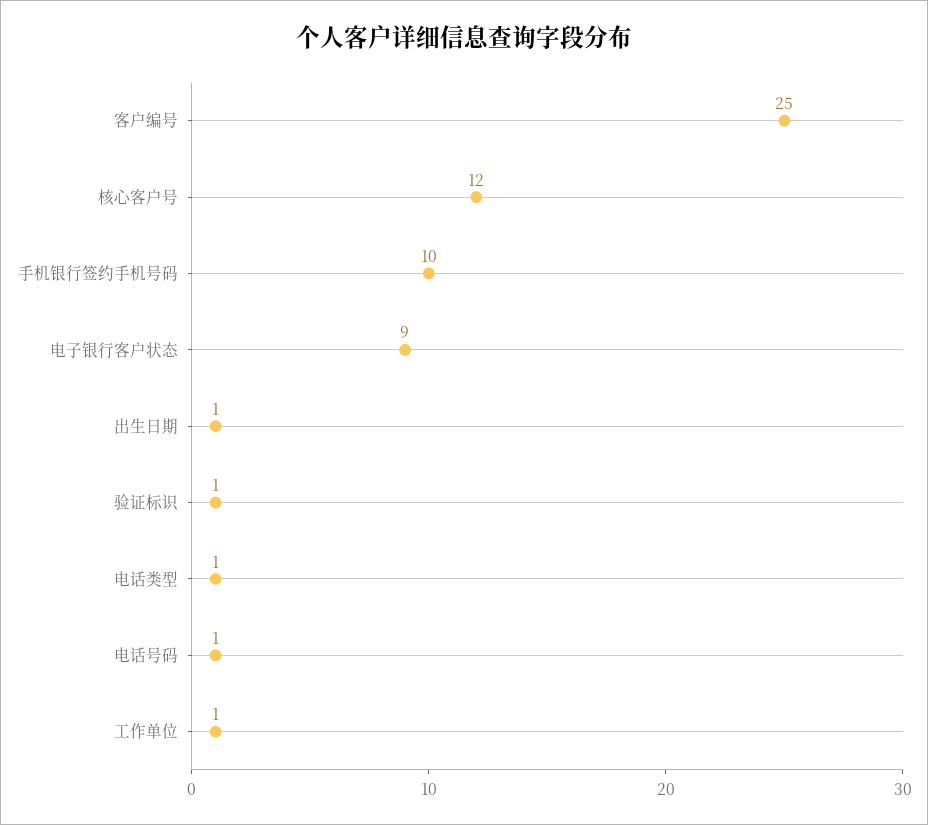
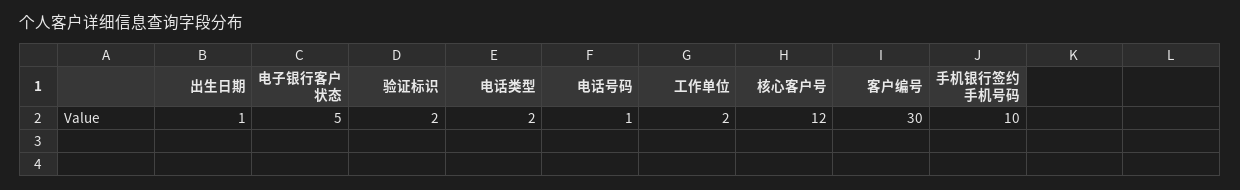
  {
-   "客户编号": 25,
+   "客户编号": 30,
    "核心客户号": 12,
    "手机银行签约手机号码": 10,
-   "电子银行客户状态": 9,
+   "电子银行客户状态": 5,
    "出生日期": 1,
-   "验证标识": 1,
+   "验证标识": 2,
-   "电话类型": 1,
+   "电话类型": 2,
    "电话号码": 1,
-   "工作单位": 1
+   "工作单位": 2
  }

